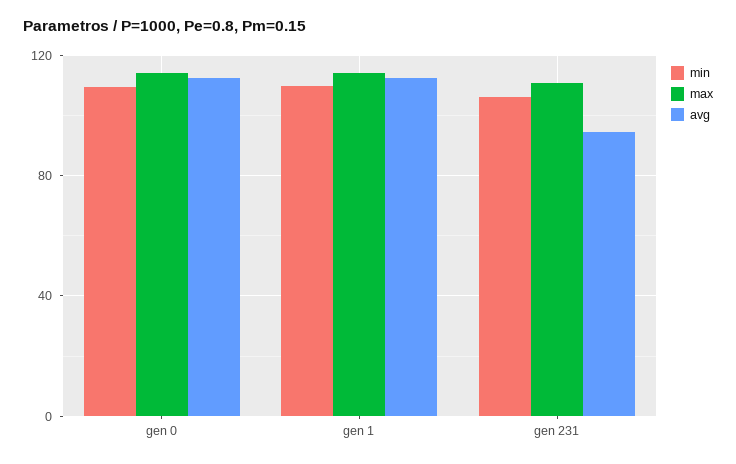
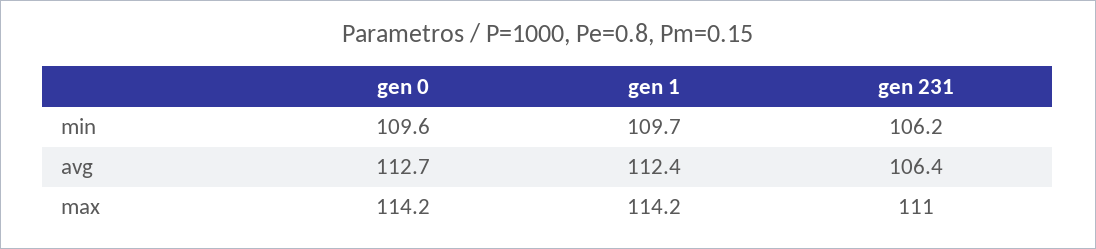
  {
    "min": {
      "gen 0": 109.6,
      "gen 1": 109.7,
      "gen 231": 106.2
    },
    "max": {
      "gen 0": 114.2,
      "gen 1": 114.2,
      "gen 231": 111
    },
    "avg": {
      "gen 0": 112.7,
      "gen 1": 112.4,
-     "gen 231": 95
+     "gen 231": 106.4
    }
  }

